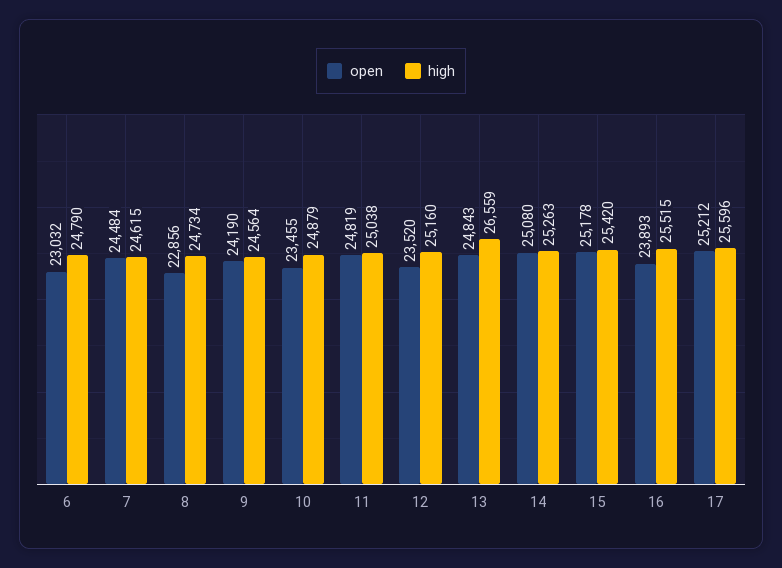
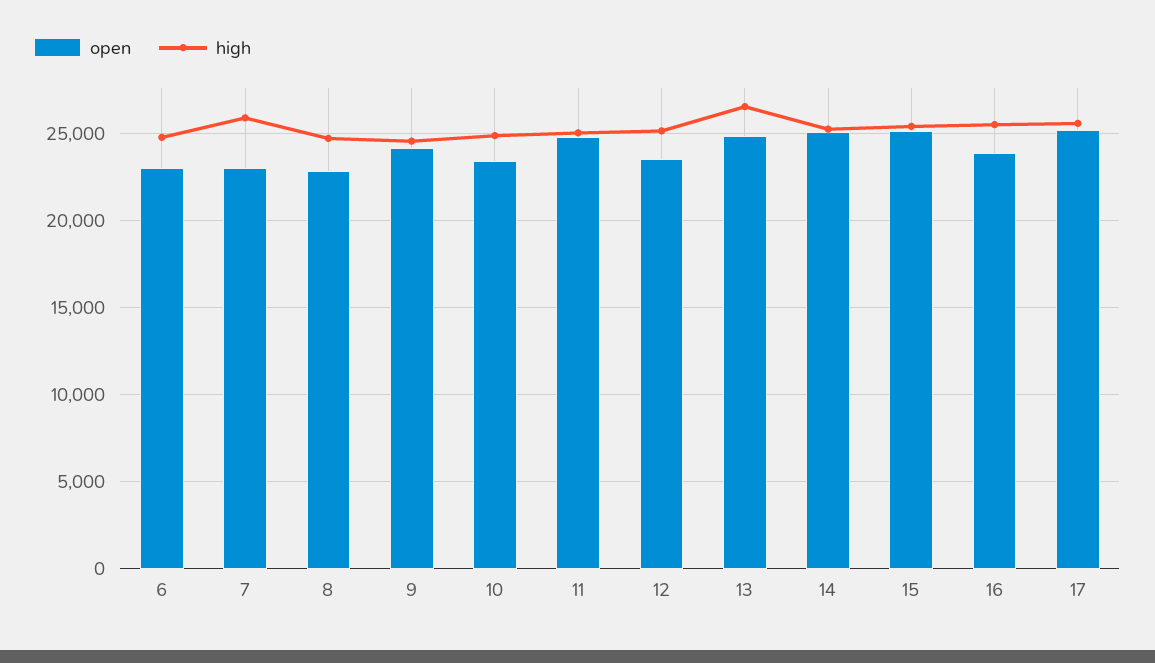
  {
    "open": {
      "6": 23032,
-     "7": 24484,
+     "7": 23000,
      "8": 22856,
      "9": 24190,
      "10": 23455,
      "11": 24819,
      "12": 23520,
      "13": 24843,
      "14": 25080,
      "15": 25178,
      "16": 23893,
      "17": 25212
    },
    "high": {
      "6": 24790,
-     "7": 24615,
+     "7": 26000,
      "8": 24734,
      "9": 24564,
      "10": 24879,
      "11": 25038,
      "12": 25160,
      "13": 26559,
      "14": 25263,
      "15": 25420,
      "16": 25515,
      "17": 25596
    }
  }

